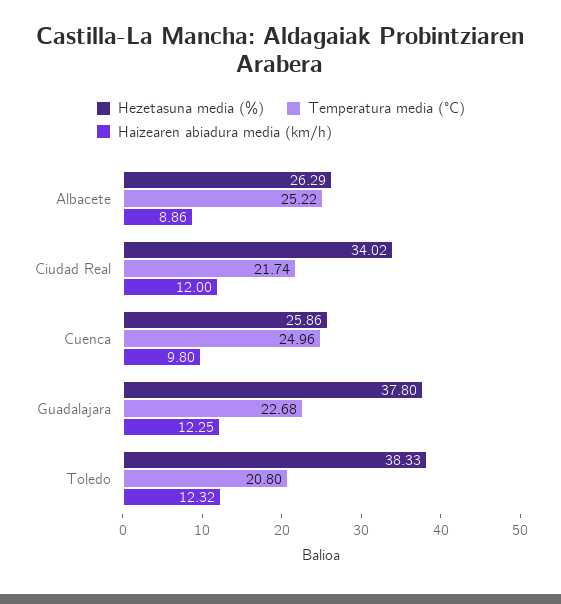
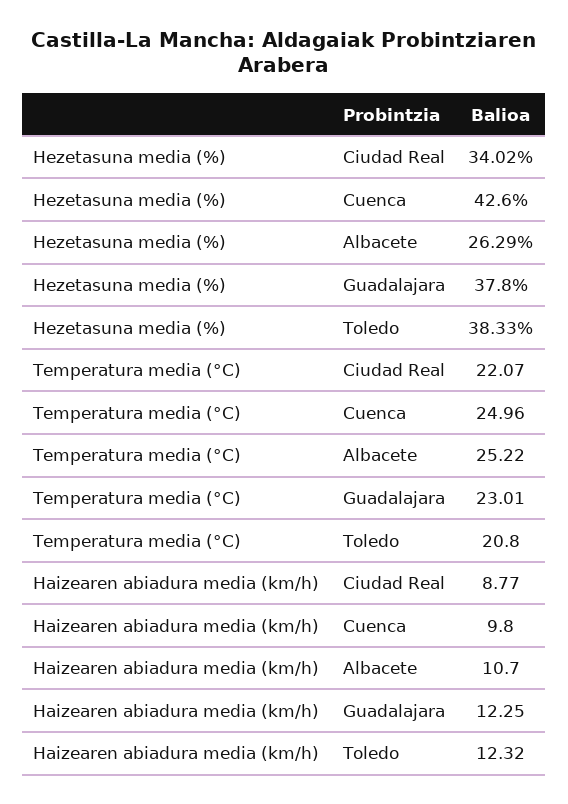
  {
    "Hezetasuna media (%)": {
      "Albacete": 26.29,
      "Ciudad Real": 34.02,
-     "Cuenca": 25.86,
+     "Cuenca": 42.6,
      "Guadalajara": 37.8,
      "Toledo": 38.33
    },
    "Temperatura media (°C)": {
      "Albacete": 25.22,
-     "Ciudad Real": 21.74,
+     "Ciudad Real": 22.07,
      "Cuenca": 24.96,
-     "Guadalajara": 22.68,
+     "Guadalajara": 23.01,
      "Toledo": 20.8
    },
    "Haizearen abiadura media (km/h)": {
-     "Albacete": 8.86,
+     "Albacete": 10.7,
-     "Ciudad Real": 12,
+     "Ciudad Real": 8.77,
      "Cuenca": 9.8,
      "Guadalajara": 12.25,
      "Toledo": 12.32
    }
  }

